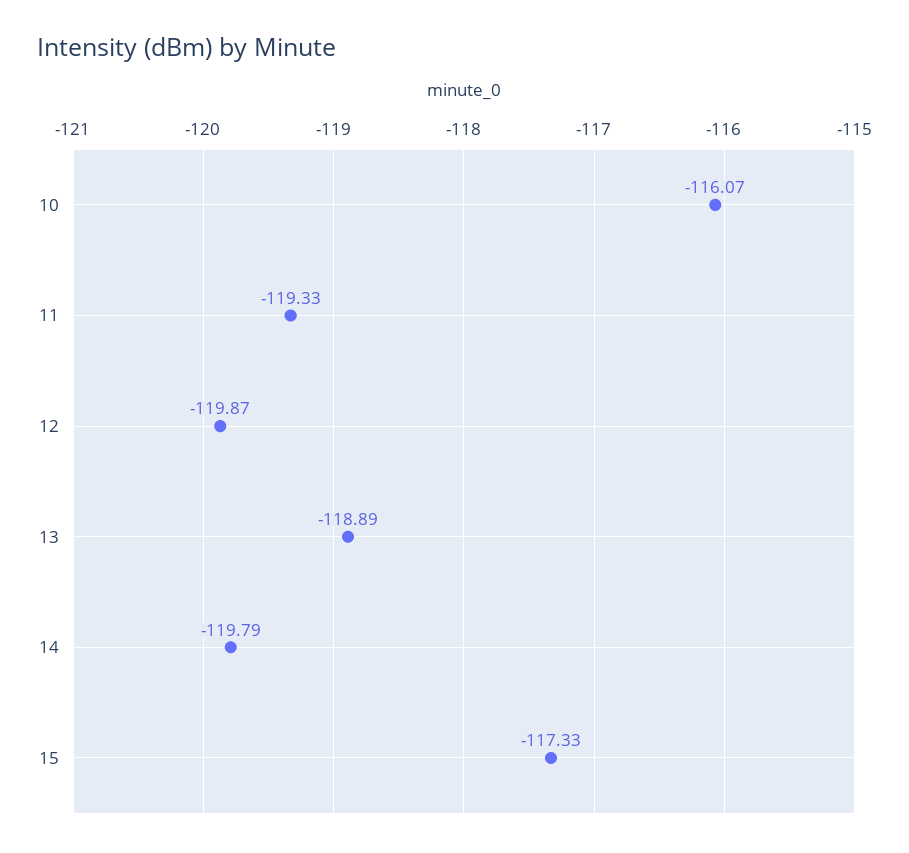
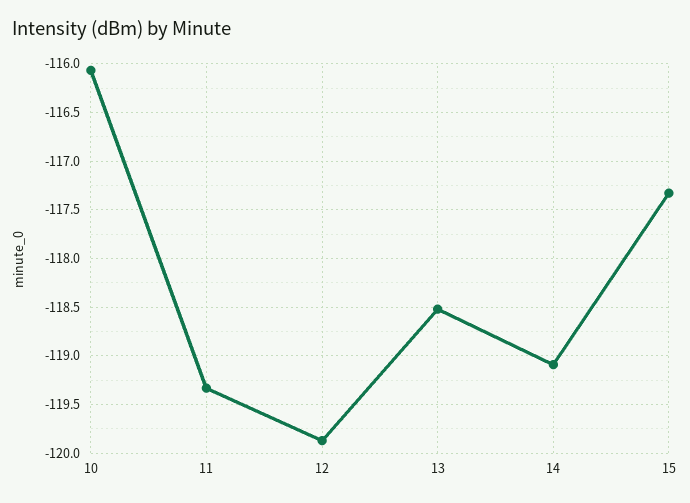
  {
    "10": -116.07,
    "11": -119.33,
    "12": -119.87,
-   "13": -118.89,
+   "13": -118.5,
-   "14": -119.79,
+   "14": -119.1,
    "15": -117.33
  }

